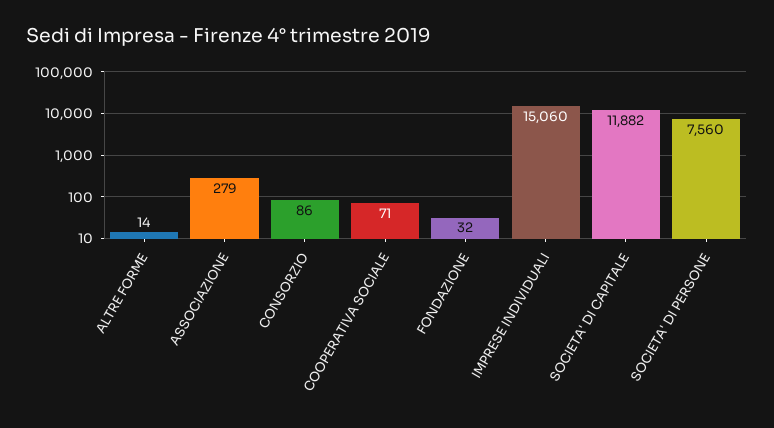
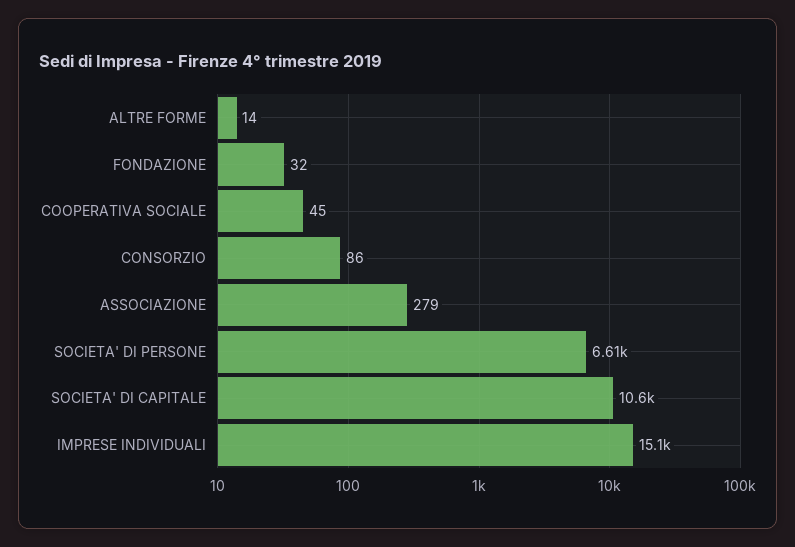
  {
    "ALTRE FORME": 14,
    "ASSOCIAZIONE": 279,
    "CONSORZIO": 86,
-   "COOPERATIVA SOCIALE": 71,
+   "COOPERATIVA SOCIALE": 45,
    "FONDAZIONE": 32,
    "IMPRESE INDIVIDUALI": 15060,
-   "SOCIETA' DI CAPITALE": 11882,
+   "SOCIETA' DI CAPITALE": 10600,
-   "SOCIETA' DI PERSONE": 7560
+   "SOCIETA' DI PERSONE": 6610
  }

